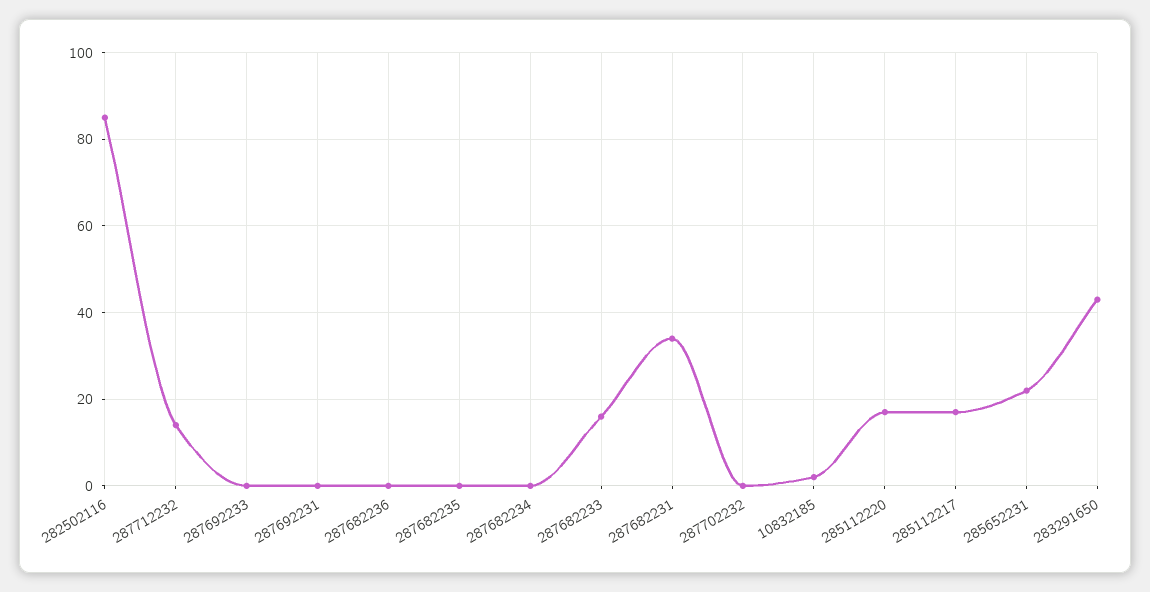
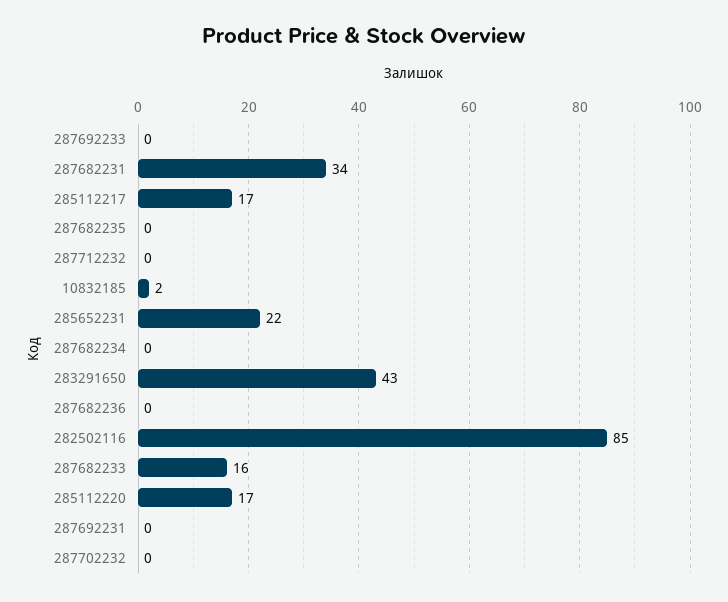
  {
    "282502116": 85,
-   "287712232": 15,
+   "287712232": 0,
    "287692233": 0,
    "287692231": 0,
    "287682236": 0,
    "287682235": 0,
    "287682234": 0,
    "287682233": 16,
    "287682231": 34,
    "287702232": 0,
    "10832185": 2,
    "285112220": 17,
    "285112217": 17,
    "285652231": 22,
    "283291650": 43
  }

